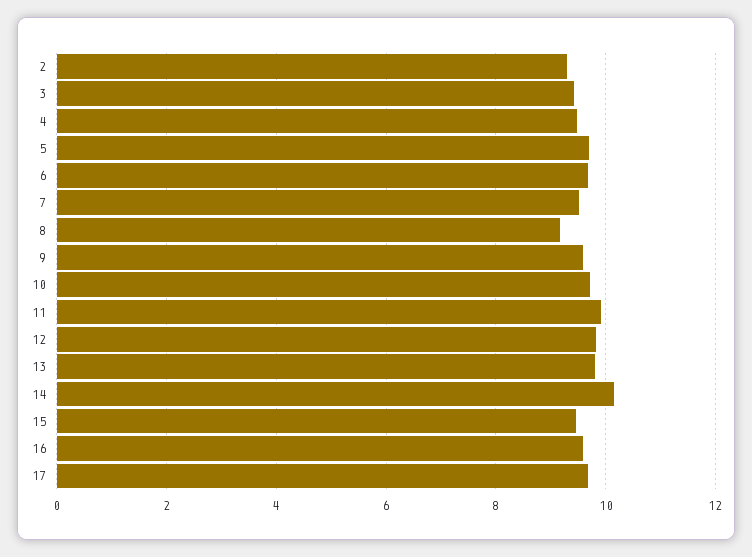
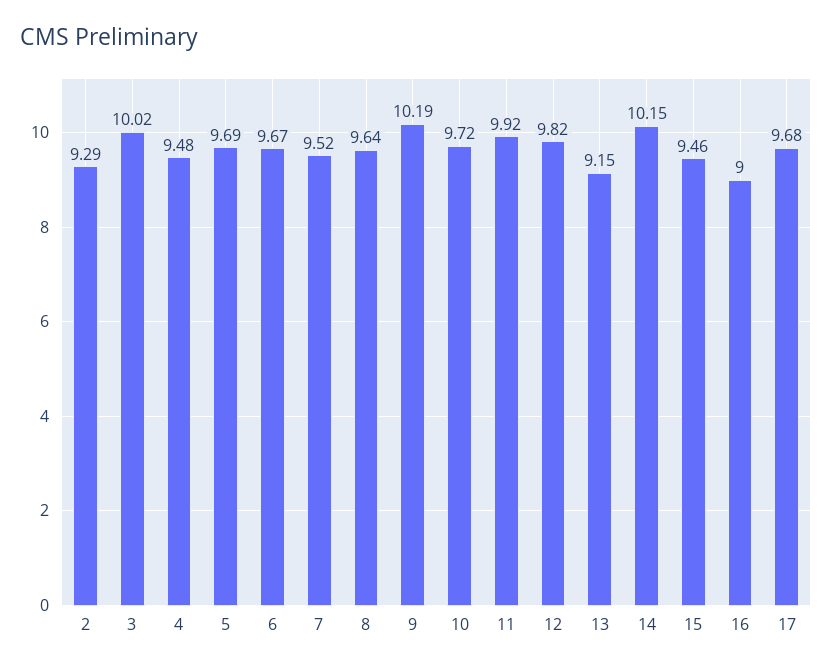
  {
    "2": 9.29,
-   "3": 9.4,
+   "3": 10.02,
    "4": 9.48,
    "5": 9.69,
    "6": 9.67,
    "7": 9.52,
-   "8": 9.2,
+   "8": 9.64,
-   "9": 9.6,
+   "9": 10.19,
    "10": 9.72,
    "11": 9.92,
    "12": 9.82,
-   "13": 9.8,
+   "13": 9.15,
    "14": 10.15,
    "15": 9.46,
-   "16": 9.6,
+   "16": 9,
    "17": 9.68
  }

